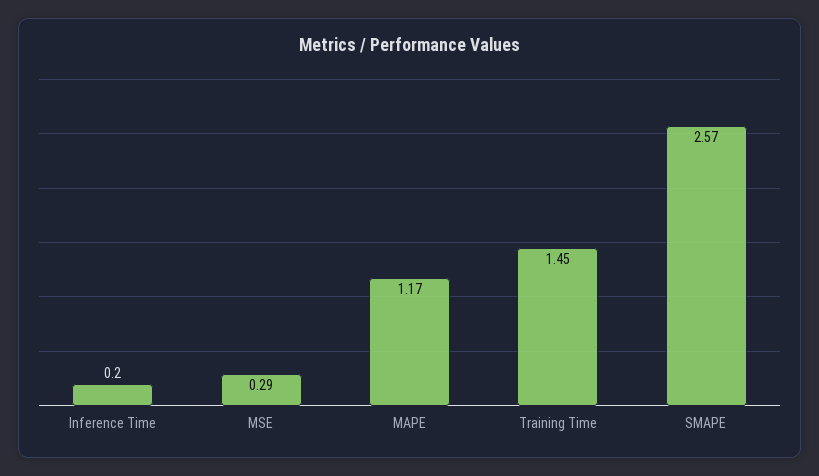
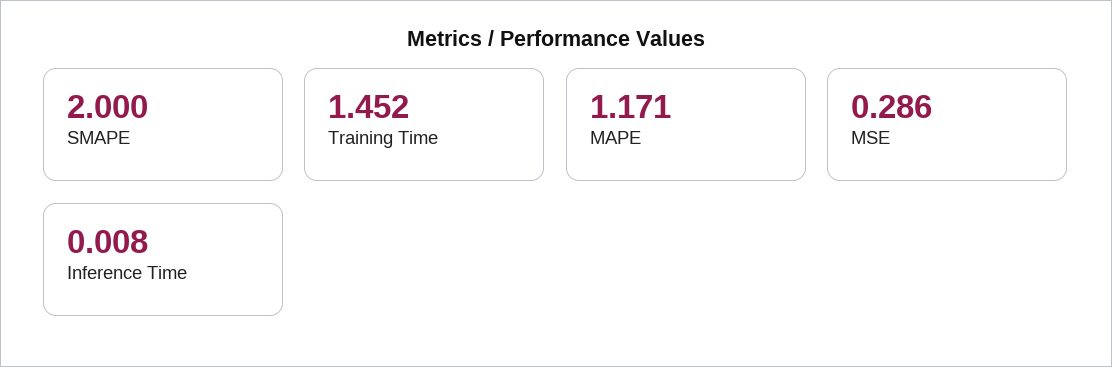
  {
-   "Inference Time": 0.2,
+   "Inference Time": 0.008,
    "MSE": 0.286,
    "MAPE": 1.171,
    "Training Time": 1.452,
-   "SMAPE": 2.57
+   "SMAPE": 2
  }

